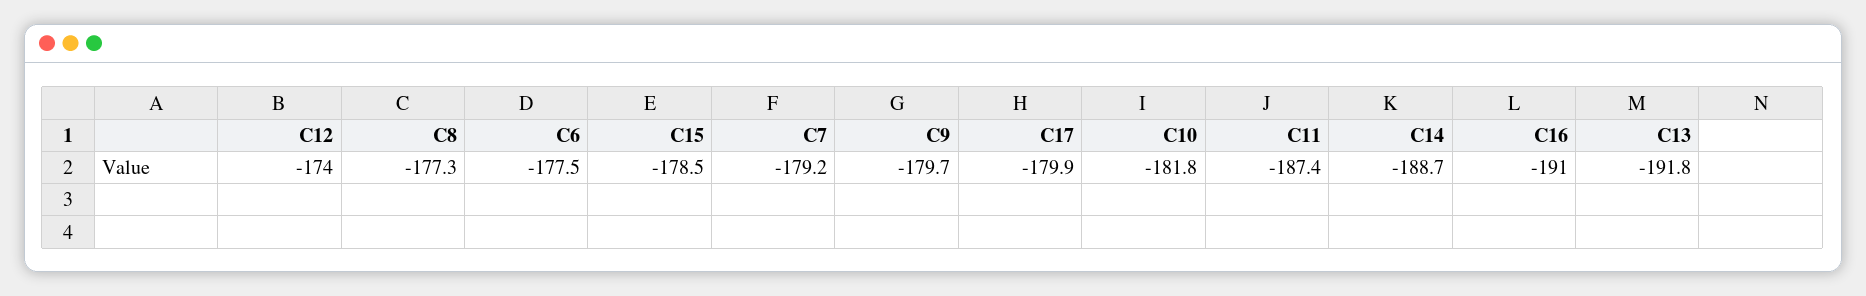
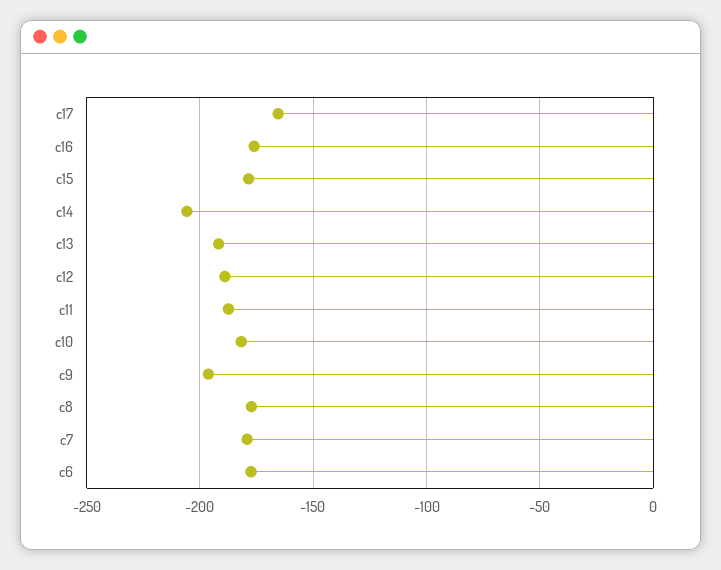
  {
-   "C12": -174,
+   "C12": -190,
    "C8": -177.3,
    "C6": -177.5,
    "C15": -178.5,
    "C7": -179.2,
-   "C9": -179.7,
+   "C9": -195,
-   "C17": -179.9,
+   "C17": -165,
    "C10": -181.8,
    "C11": -187.4,
-   "C14": -188.7,
+   "C14": -205,
-   "C16": -191,
+   "C16": -175,
    "C13": -191.8
  }

